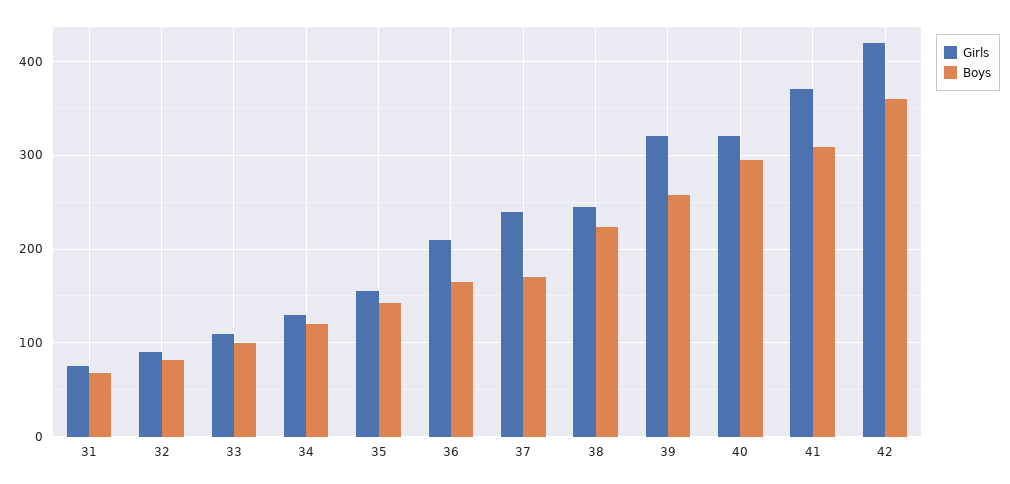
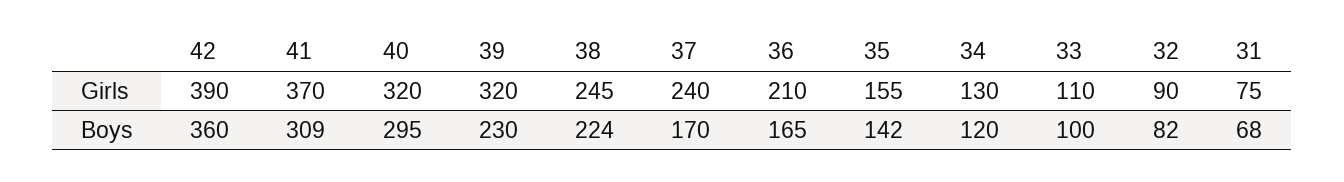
  {
    "Girls": {
      "31": 75,
      "32": 90,
      "33": 110,
      "34": 130,
      "35": 155,
      "36": 210,
      "37": 240,
      "38": 245,
      "39": 320,
      "40": 320,
      "41": 370,
-     "42": 420
+     "42": 390
    },
    "Boys": {
      "31": 68,
      "32": 82,
      "33": 100,
      "34": 120,
      "35": 142,
      "36": 165,
      "37": 170,
      "38": 224,
-     "39": 260,
+     "39": 230,
      "40": 295,
      "41": 309,
      "42": 360
    }
  }

